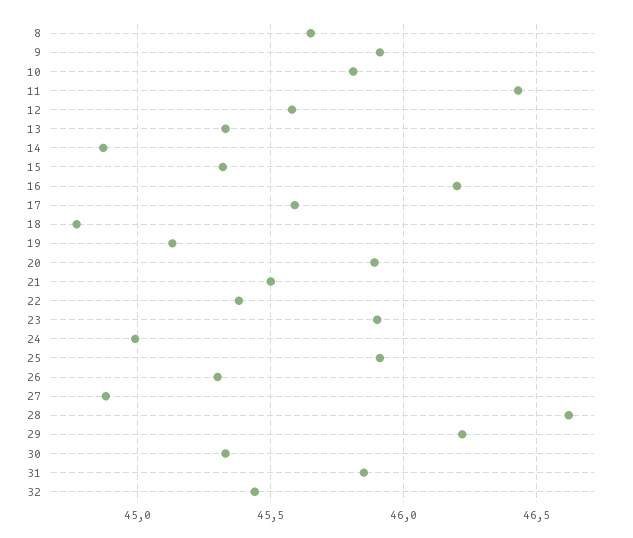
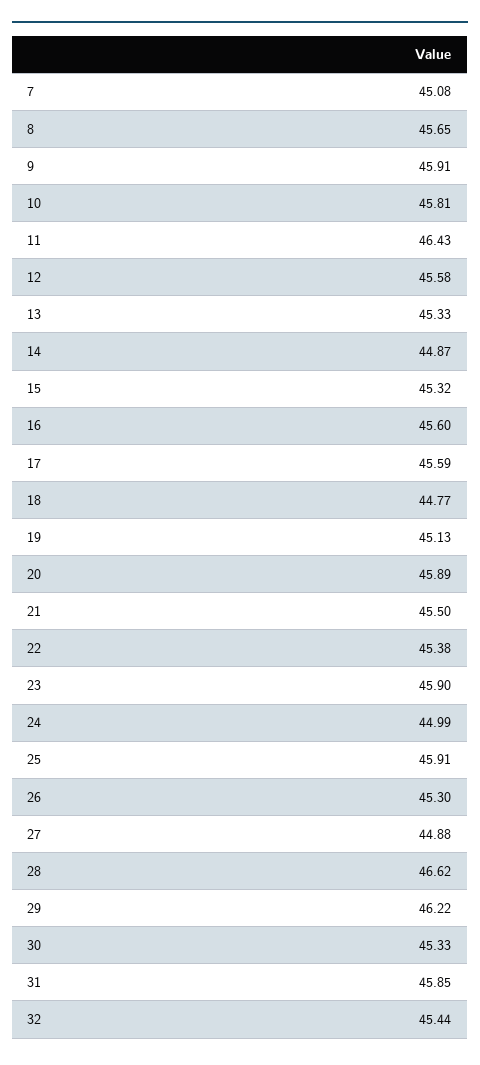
  {
    "8": 45.65,
    "9": 45.91,
    "10": 45.81,
    "11": 46.43,
    "12": 45.58,
    "13": 45.33,
    "14": 44.87,
    "15": 45.32,
-   "16": 46.2,
+   "16": 45.6,
    "17": 45.59,
    "18": 44.77,
    "19": 45.13,
    "20": 45.89,
    "21": 45.5,
    "22": 45.38,
    "23": 45.9,
    "24": 44.99,
    "25": 45.91,
    "26": 45.3,
    "27": 44.88,
    "28": 46.62,
    "29": 46.22,
    "30": 45.33,
    "31": 45.85,
-   "32": 45.44
+   "32": 45.44,
+   "7": 45.08
  }

